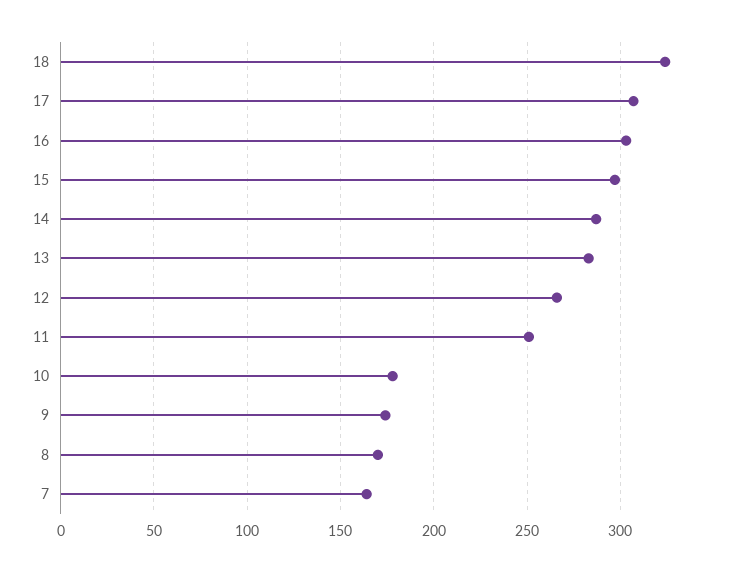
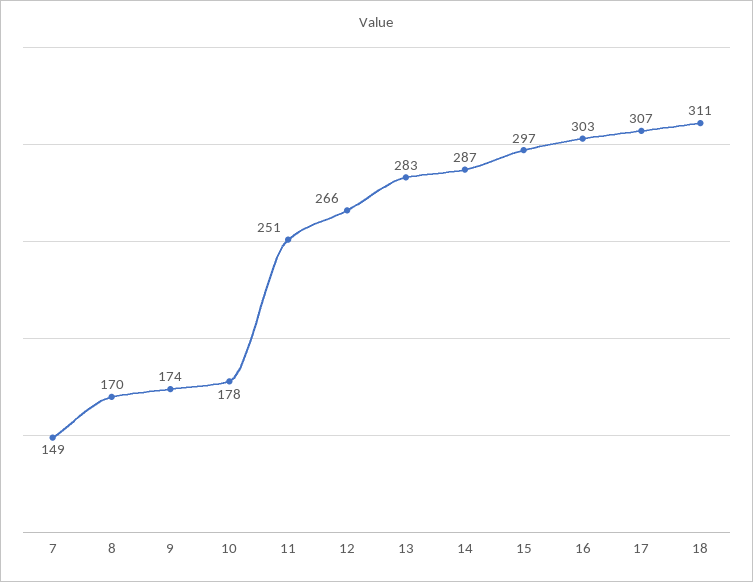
  {
-   "18": 325,
+   "18": 311,
    "17": 307,
    "16": 303,
    "15": 297,
    "14": 287,
    "13": 283,
    "12": 266,
    "11": 251,
    "10": 178,
    "9": 174,
    "8": 170,
-   "7": 165
+   "7": 149
  }

